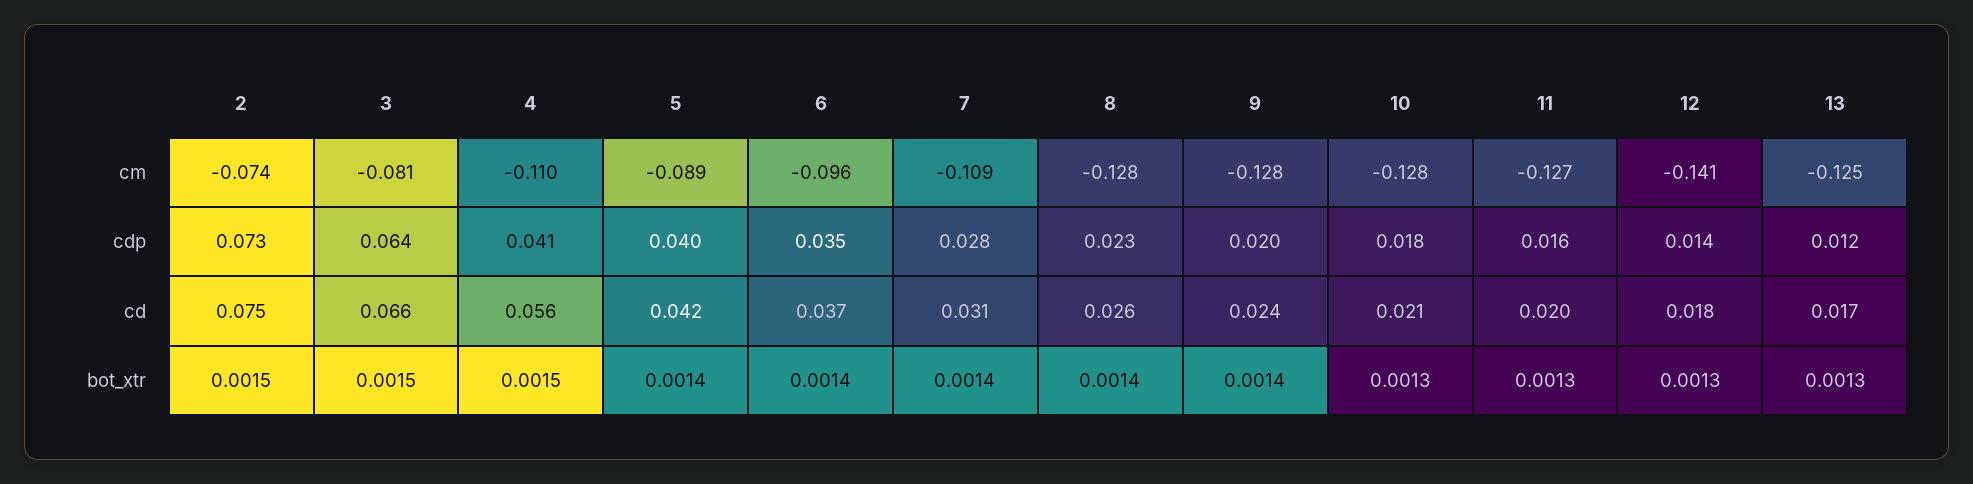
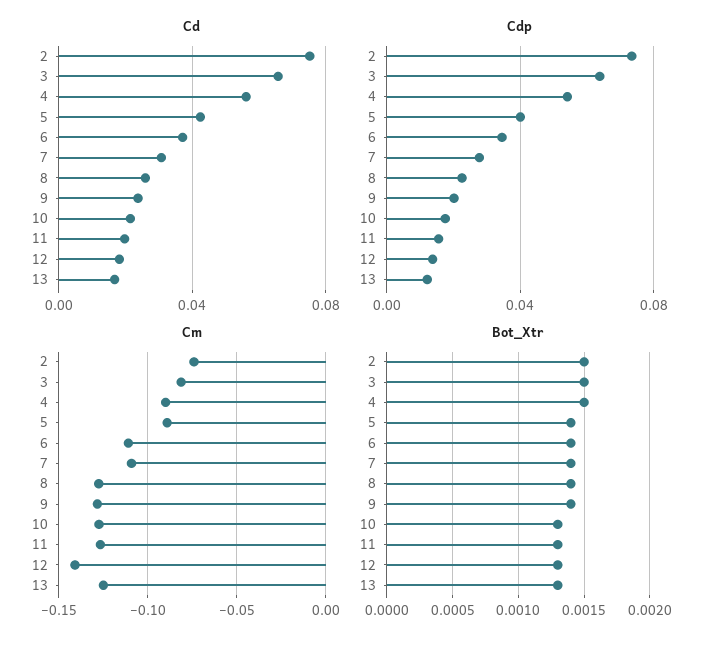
  {
    "cm": {
      "2": -0.074,
      "3": -0.081,
-     "4": -0.11,
+     "4": -0.09,
      "5": -0.089,
-     "6": -0.096,
+     "6": -0.11,
      "7": -0.109,
      "8": -0.128,
      "9": -0.128,
      "10": -0.128,
      "11": -0.127,
      "12": -0.141,
      "13": -0.125
    },
    "cdp": {
      "2": 0.073,
      "3": 0.064,
-     "4": 0.041,
+     "4": 0.055,
      "5": 0.04,
      "6": 0.035,
      "7": 0.028,
      "8": 0.023,
      "9": 0.02,
      "10": 0.018,
      "11": 0.016,
      "12": 0.014,
      "13": 0.012
    },
    "cd": {
      "2": 0.075,
      "3": 0.066,
      "4": 0.056,
      "5": 0.042,
      "6": 0.037,
      "7": 0.031,
      "8": 0.026,
      "9": 0.024,
      "10": 0.021,
      "11": 0.02,
      "12": 0.018,
      "13": 0.017
    },
    "bot_xtr": {
      "2": 0.0015,
      "3": 0.0015,
      "4": 0.0015,
      "5": 0.0014,
      "6": 0.0014,
      "7": 0.0014,
      "8": 0.0014,
      "9": 0.0014,
      "10": 0.0013,
      "11": 0.0013,
      "12": 0.0013,
      "13": 0.0013
    }
  }

